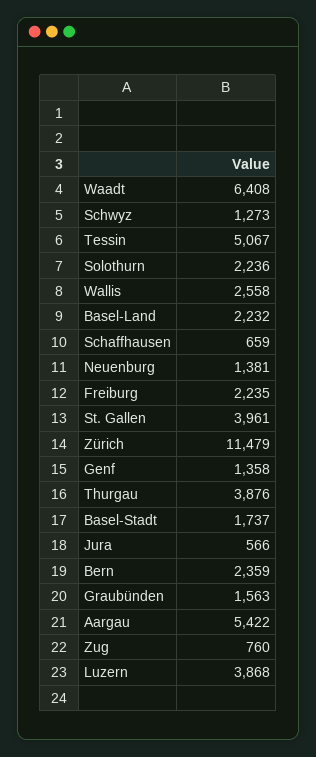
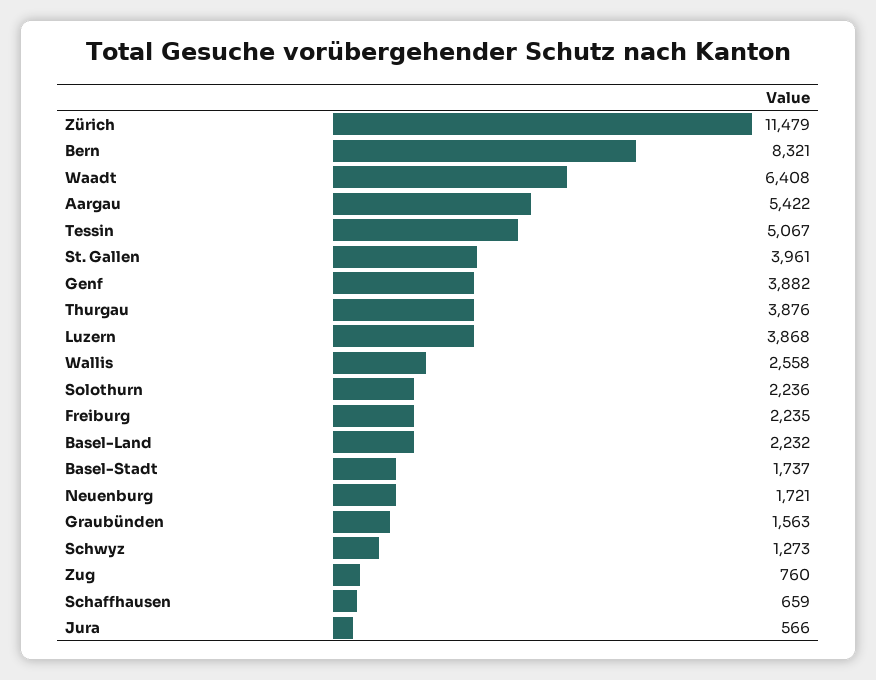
  {
    "Waadt": 6408,
    "Schwyz": 1273,
    "Tessin": 5067,
    "Solothurn": 2236,
    "Wallis": 2558,
    "Basel-Land": 2232,
    "Schaffhausen": 659,
-   "Neuenburg": 1381,
+   "Neuenburg": 1721,
    "Freiburg": 2235,
    "St. Gallen": 3961,
    "Zürich": 11479,
-   "Genf": 1358,
+   "Genf": 3882,
    "Thurgau": 3876,
    "Basel-Stadt": 1737,
    "Jura": 566,
-   "Bern": 2359,
+   "Bern": 8321,
    "Graubünden": 1563,
    "Aargau": 5422,
    "Zug": 760,
    "Luzern": 3868
  }

